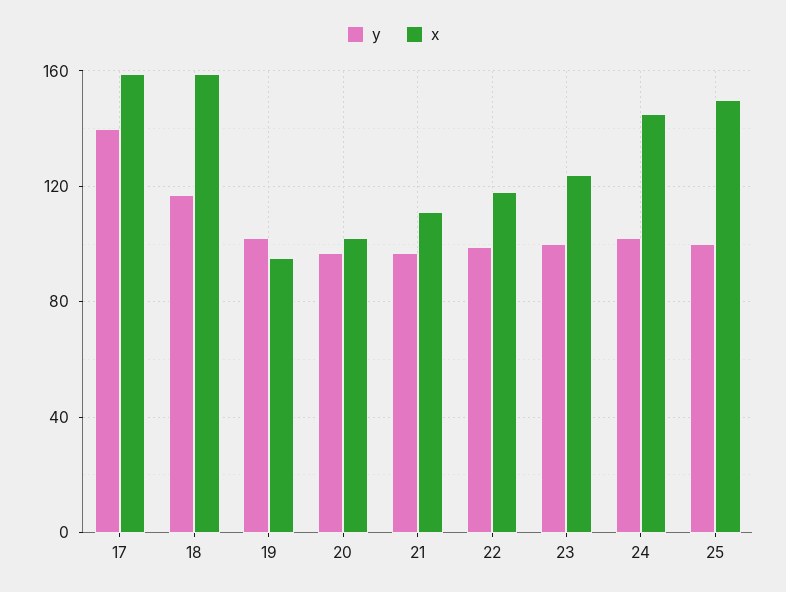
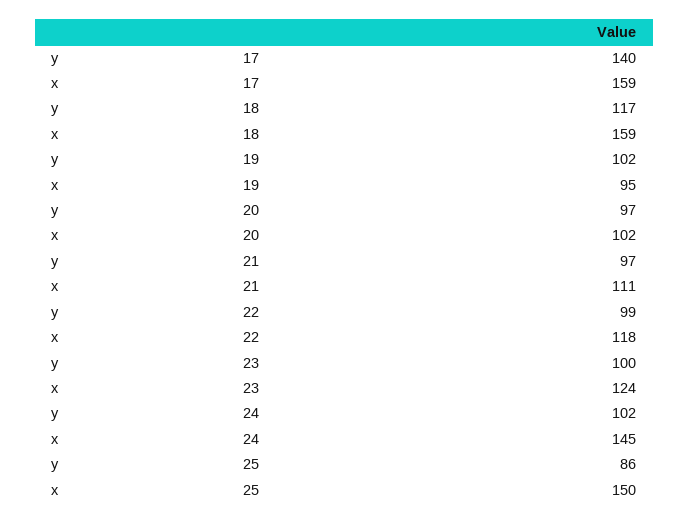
  {
    "y": {
      "17": 140,
      "18": 117,
      "19": 102,
      "20": 97,
      "21": 97,
      "22": 99,
      "23": 100,
      "24": 102,
-     "25": 100
+     "25": 86
    },
    "x": {
      "17": 159,
      "18": 159,
      "19": 95,
      "20": 102,
      "21": 111,
      "22": 118,
      "23": 124,
      "24": 145,
      "25": 150
    }
  }

